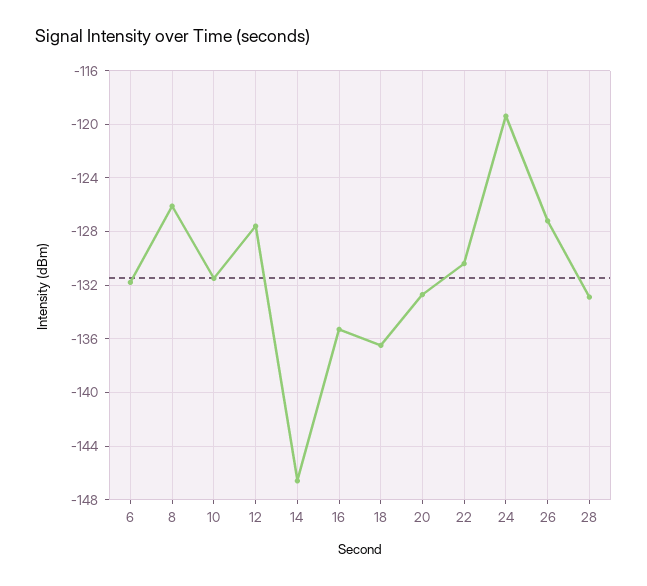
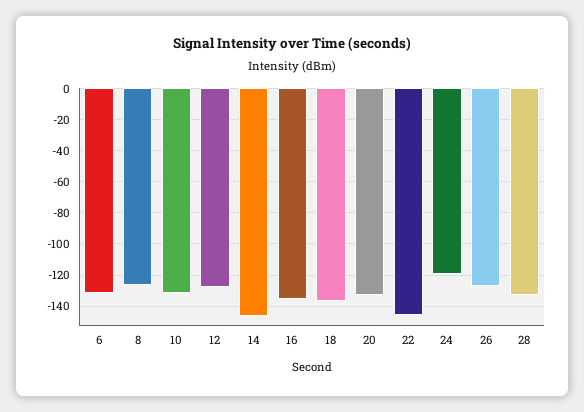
  {
    "6": -132,
    "8": -126,
    "10": -131.5,
    "12": -127.5,
    "14": -146.5,
    "16": -135.5,
    "18": -136.5,
    "20": -132.5,
-   "22": -130.5,
+   "22": -145,
    "24": -119.5,
    "26": -127,
    "28": -133
  }

